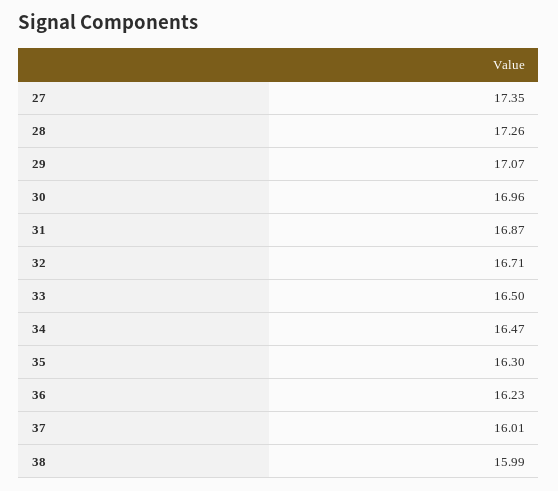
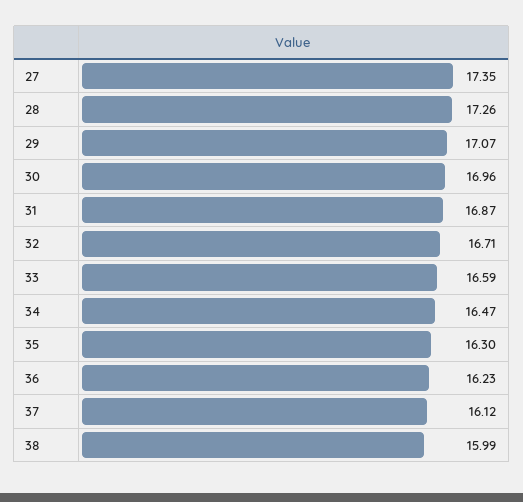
  {
    "27": 17.35,
    "28": 17.26,
    "29": 17.07,
    "30": 16.96,
    "31": 16.87,
    "32": 16.71,
-   "33": 16.5,
+   "33": 16.59,
    "34": 16.47,
    "35": 16.3,
    "36": 16.23,
-   "37": 16.01,
+   "37": 16.12,
    "38": 15.99
  }

